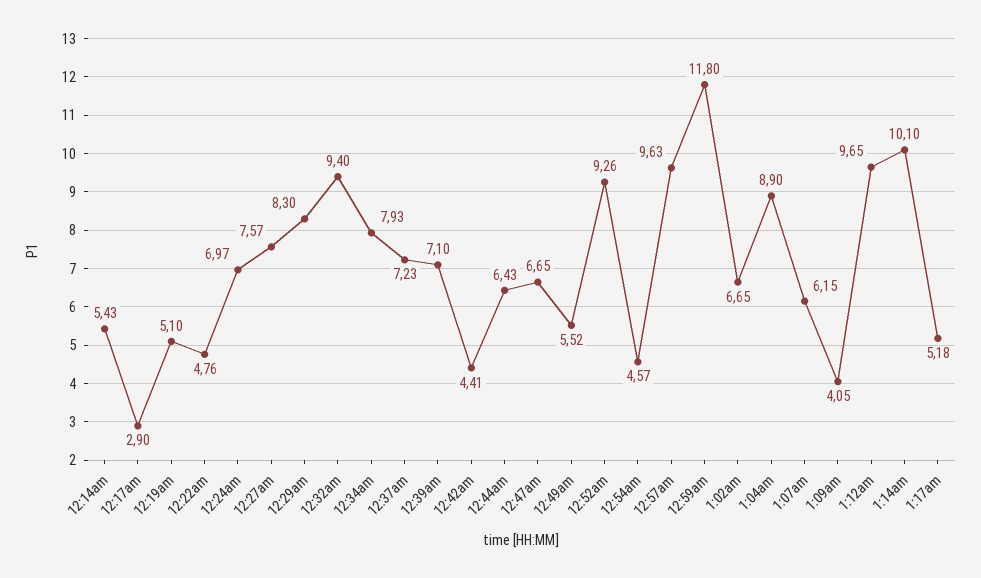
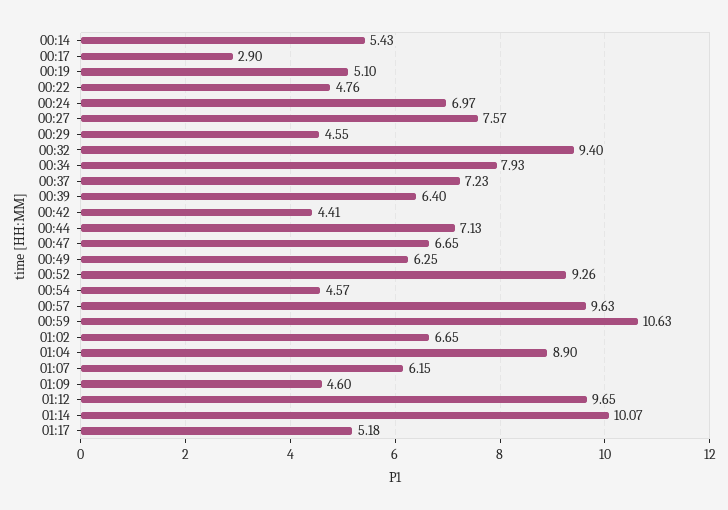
  {
    "12:14am": 5.43,
    "12:17am": 2.9,
    "12:19am": 5.1,
    "12:22am": 4.76,
    "12:24am": 6.97,
    "12:27am": 7.57,
-   "12:29am": 8.3,
+   "12:29am": 4.55,
    "12:32am": 9.4,
    "12:34am": 7.93,
    "12:37am": 7.23,
-   "12:39am": 7.1,
+   "12:39am": 6.4,
    "12:42am": 4.41,
-   "12:44am": 6.43,
+   "12:44am": 7.13,
    "12:47am": 6.65,
-   "12:49am": 5.52,
+   "12:49am": 6.25,
    "12:52am": 9.26,
    "12:54am": 4.57,
    "12:57am": 9.63,
-   "12:59am": 11.8,
+   "12:59am": 10.63,
    "1:02am": 6.65,
    "1:04am": 8.9,
    "1:07am": 6.15,
-   "1:09am": 4.05,
+   "1:09am": 4.6,
    "1:12am": 9.65,
-   "1:14am": 10.1,
+   "1:14am": 10.07,
    "1:17am": 5.18
  }

